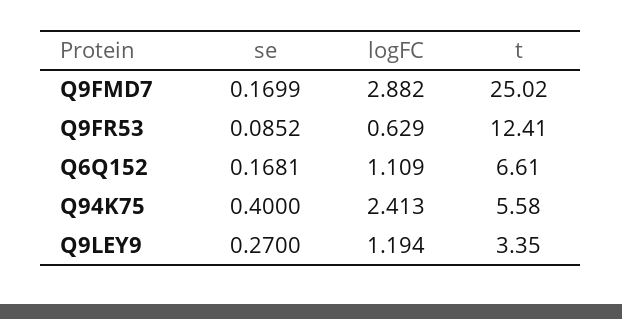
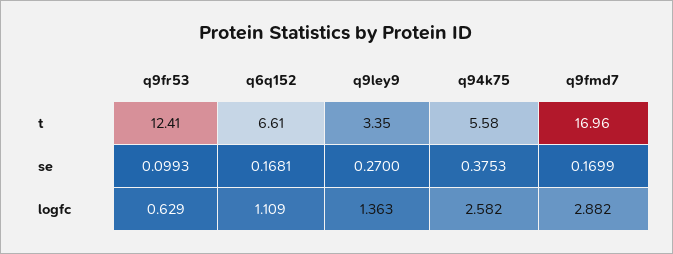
  {
    "se": {
      "Q9FMD7": 0.1699,
-     "Q9FR53": 0.0852,
+     "Q9FR53": 0.0993,
      "Q6Q152": 0.1681,
-     "Q94K75": 0.4,
+     "Q94K75": 0.3753,
      "Q9LEY9": 0.27
    },
    "logFC": {
      "Q9FMD7": 2.882,
      "Q9FR53": 0.629,
      "Q6Q152": 1.109,
-     "Q94K75": 2.413,
+     "Q94K75": 2.582,
-     "Q9LEY9": 1.194
+     "Q9LEY9": 1.363
    },
    "t": {
-     "Q9FMD7": 25.02,
+     "Q9FMD7": 16.96,
      "Q9FR53": 12.41,
      "Q6Q152": 6.61,
      "Q94K75": 5.58,
      "Q9LEY9": 3.35
    }
  }

